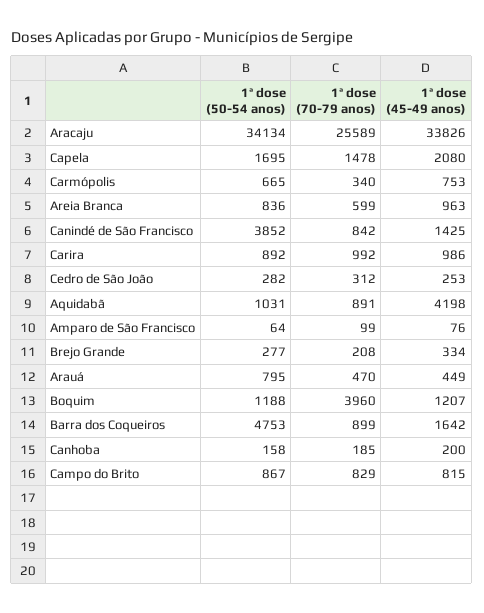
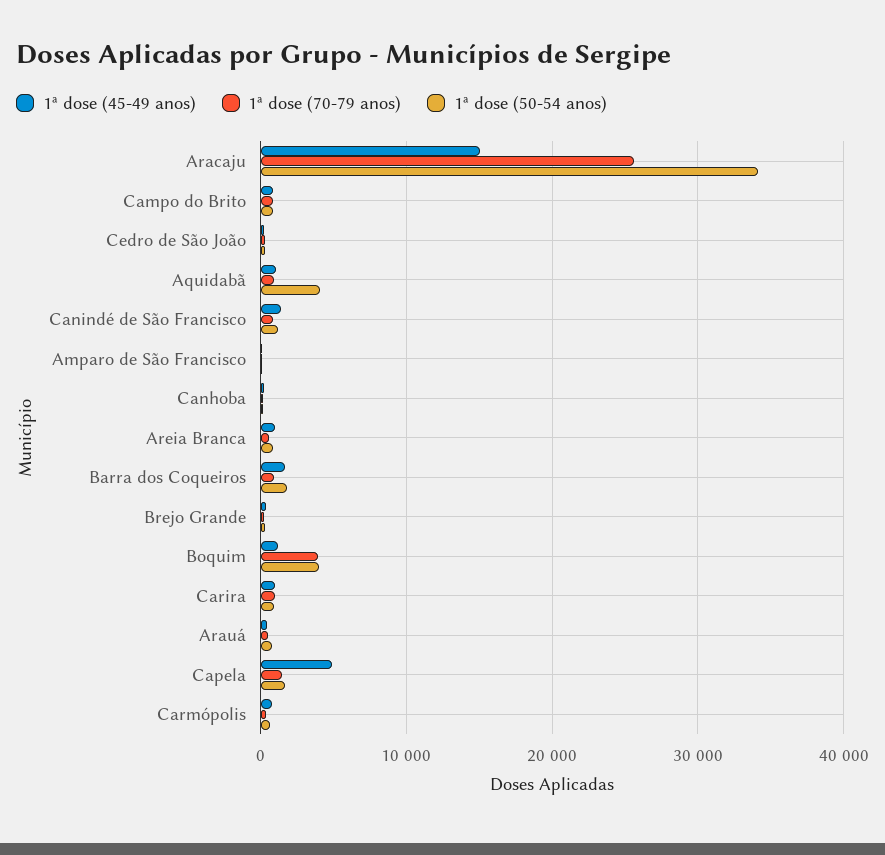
  {
    "1ª dose (50-54 anos)": {
      "Aracaju": 34134,
      "Capela": 1695,
      "Carmópolis": 665,
      "Areia Branca": 836,
-     "Canindé de São Francisco": 3852,
+     "Canindé de São Francisco": 1000,
      "Carira": 892,
      "Cedro de São João": 282,
-     "Aquidabã": 1031,
+     "Aquidabã": 4000,
      "Amparo de São Francisco": 64,
      "Brejo Grande": 277,
      "Arauá": 795,
-     "Boquim": 1188,
+     "Boquim": 4000,
-     "Barra dos Coqueiros": 4753,
+     "Barra dos Coqueiros": 2000,
      "Canhoba": 158,
      "Campo do Brito": 867
    },
    "1ª dose (70-79 anos)": {
      "Aracaju": 25589,
      "Capela": 1478,
      "Carmópolis": 340,
      "Areia Branca": 599,
      "Canindé de São Francisco": 842,
      "Carira": 992,
      "Cedro de São João": 312,
      "Aquidabã": 891,
      "Amparo de São Francisco": 99,
      "Brejo Grande": 208,
      "Arauá": 470,
      "Boquim": 3960,
      "Barra dos Coqueiros": 899,
      "Canhoba": 185,
      "Campo do Brito": 829
    },
    "1ª dose (45-49 anos)": {
-     "Aracaju": 33826,
+     "Aracaju": 15000,
-     "Capela": 2080,
+     "Capela": 5000,
      "Carmópolis": 753,
      "Areia Branca": 963,
      "Canindé de São Francisco": 1425,
      "Carira": 986,
      "Cedro de São João": 253,
-     "Aquidabã": 4198,
+     "Aquidabã": 1000,
      "Amparo de São Francisco": 76,
      "Brejo Grande": 334,
      "Arauá": 449,
      "Boquim": 1207,
      "Barra dos Coqueiros": 1642,
      "Canhoba": 200,
      "Campo do Brito": 815
    }
  }

